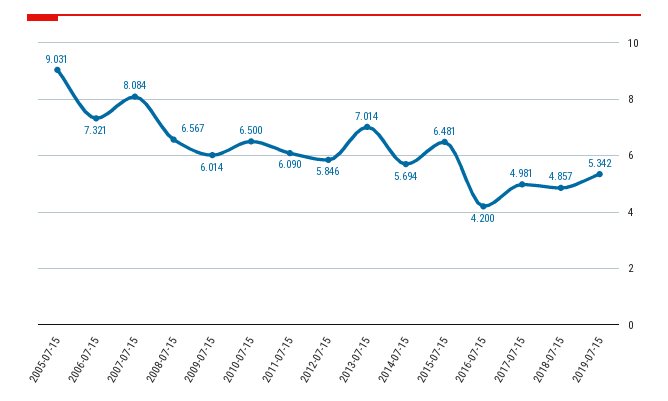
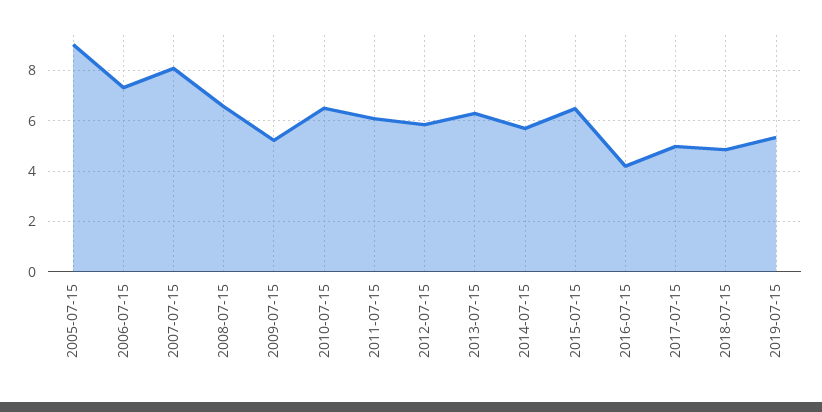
  {
    "2005-07-15": 9.031,
    "2006-07-15": 7.321,
    "2007-07-15": 8.084,
    "2008-07-15": 6.567,
-   "2009-07-15": 6.014,
+   "2009-07-15": 5.25,
    "2010-07-15": 6.5,
    "2011-07-15": 6.09,
    "2012-07-15": 5.846,
-   "2013-07-15": 7.014,
+   "2013-07-15": 6.25,
    "2014-07-15": 5.694,
    "2015-07-15": 6.481,
    "2016-07-15": 4.2,
    "2017-07-15": 4.981,
    "2018-07-15": 4.857,
    "2019-07-15": 5.342
  }

